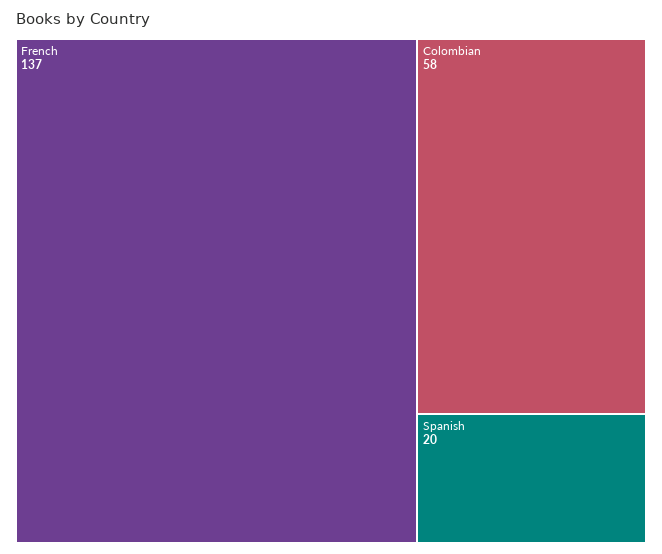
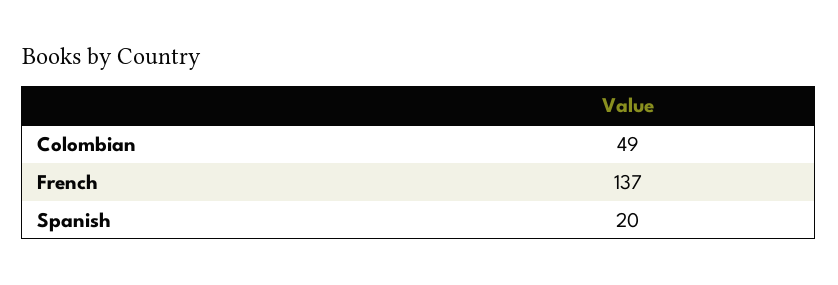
  {
    "French": 137,
-   "Colombian": 58,
+   "Colombian": 49,
    "Spanish": 20
  }

